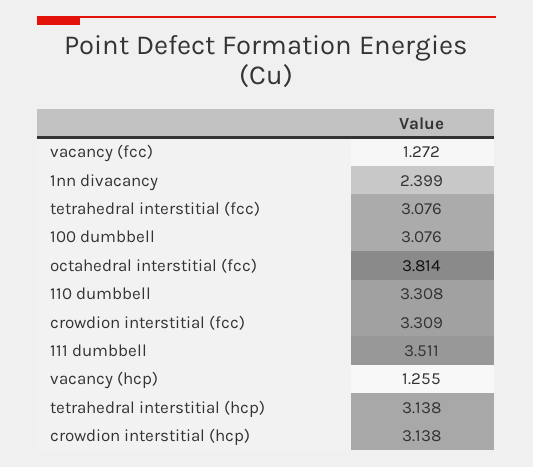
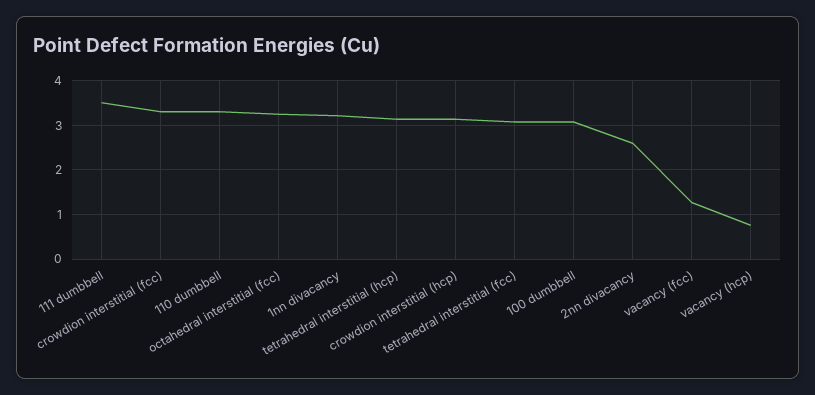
  {
    "vacancy (fcc)": 1.272,
-   "1nn divacancy": 2.399,
+   "1nn divacancy": 3.2,
    "tetrahedral interstitial (fcc)": 3.076,
    "100 dumbbell": 3.076,
-   "octahedral interstitial (fcc)": 3.814,
+   "octahedral interstitial (fcc)": 3.2,
    "110 dumbbell": 3.308,
    "crowdion interstitial (fcc)": 3.309,
    "111 dumbbell": 3.511,
-   "vacancy (hcp)": 1.255,
+   "vacancy (hcp)": 0.8,
    "tetrahedral interstitial (hcp)": 3.138,
-   "crowdion interstitial (hcp)": 3.138
+   "crowdion interstitial (hcp)": 3.138,
+   "2nn divacancy": 2.6
  }

